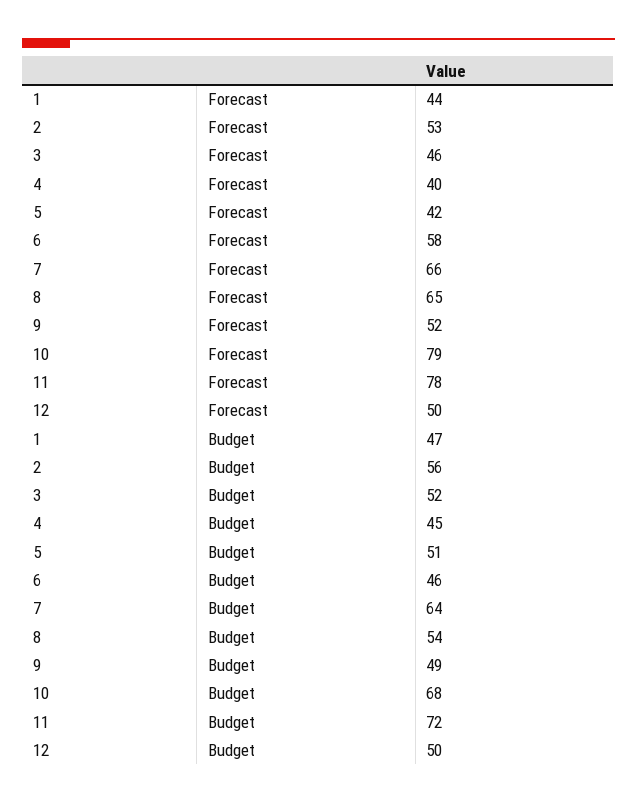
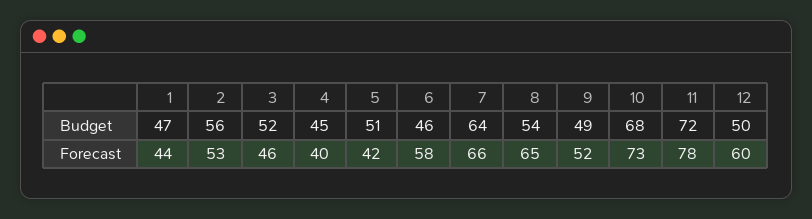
  {
    "1": {
      "Forecast": 44,
      "Budget": 47
    },
    "2": {
      "Forecast": 53,
      "Budget": 56
    },
    "3": {
      "Forecast": 46,
      "Budget": 52
    },
    "4": {
      "Forecast": 40,
      "Budget": 45
    },
    "5": {
      "Forecast": 42,
      "Budget": 51
    },
    "6": {
      "Forecast": 58,
      "Budget": 46
    },
    "7": {
      "Forecast": 66,
      "Budget": 64
    },
    "8": {
      "Forecast": 65,
      "Budget": 54
    },
    "9": {
      "Forecast": 52,
      "Budget": 49
    },
    "10": {
-     "Forecast": 79,
+     "Forecast": 73,
      "Budget": 68
    },
    "11": {
      "Forecast": 78,
      "Budget": 72
    },
    "12": {
-     "Forecast": 50,
+     "Forecast": 60,
      "Budget": 50
    }
  }

